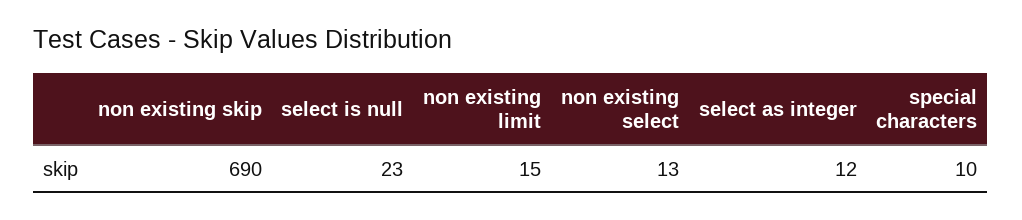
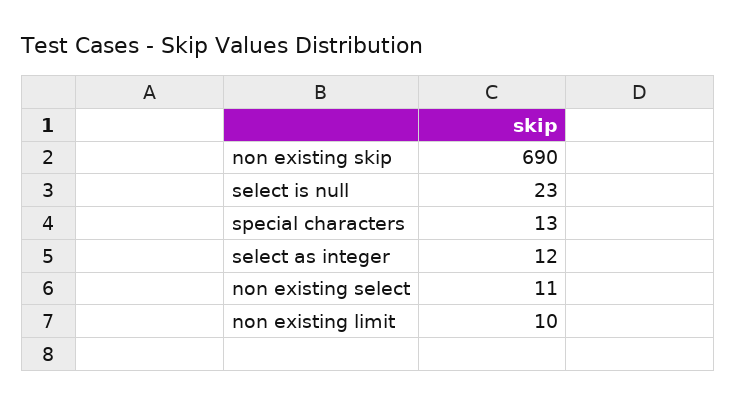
  {
    "non existing skip": 690,
    "select is null": 23,
-   "non existing limit": 15,
+   "non existing limit": 10,
-   "non existing select": 13,
+   "non existing select": 11,
    "select as integer": 12,
-   "special characters": 10
+   "special characters": 13
  }

